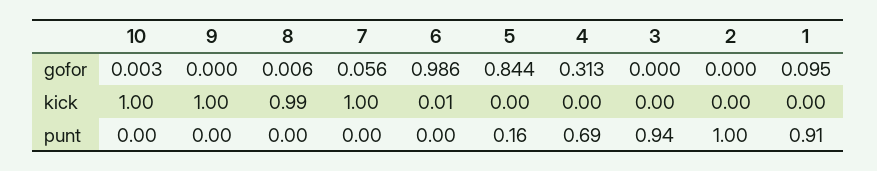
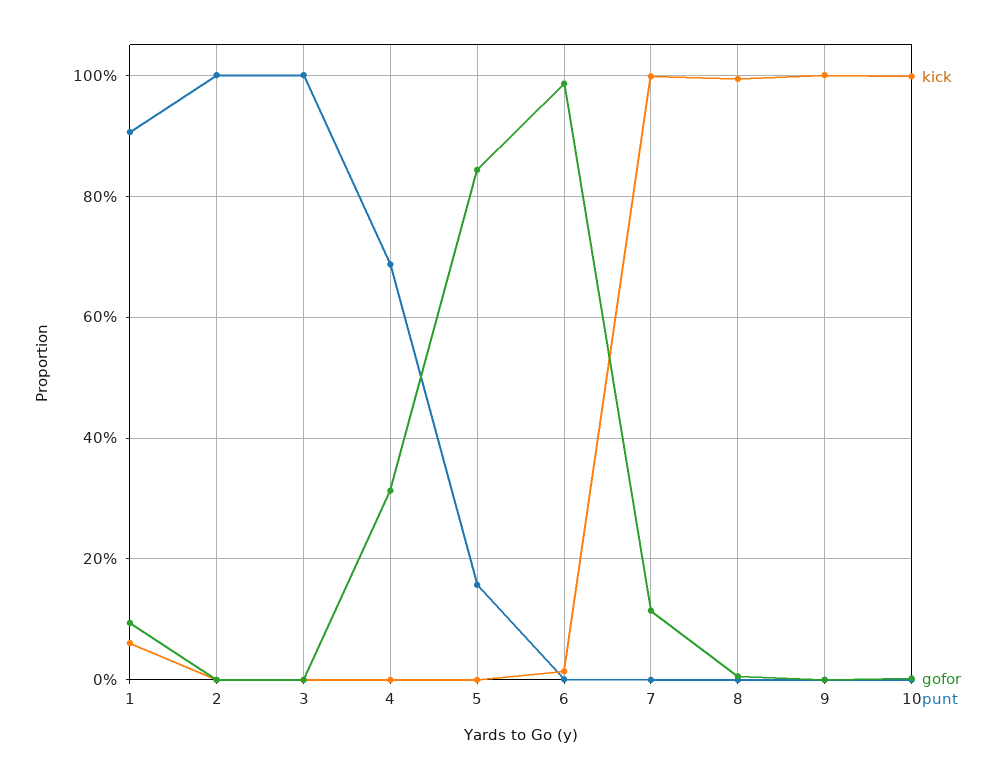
  {
    "gofor": {
      "10": 0.003,
      "9": 0,
      "8": 0.006,
-     "7": 0.056,
+     "7": 0.12,
      "6": 0.986,
      "5": 0.844,
      "4": 0.313,
      "3": 0,
      "2": 0,
      "1": 0.095
    },
    "kick": {
      "10": 1,
      "9": 1,
      "8": 0.99,
      "7": 1,
      "6": 0.01,
      "5": 0,
      "4": 0,
      "3": 0,
      "2": 0,
-     "1": 0
+     "1": 0.06
    },
    "punt": {
      "10": 0,
      "9": 0,
      "8": 0,
      "7": 0,
      "6": 0,
      "5": 0.16,
      "4": 0.69,
-     "3": 0.94,
+     "3": 1,
      "2": 1,
      "1": 0.91
    }
  }

